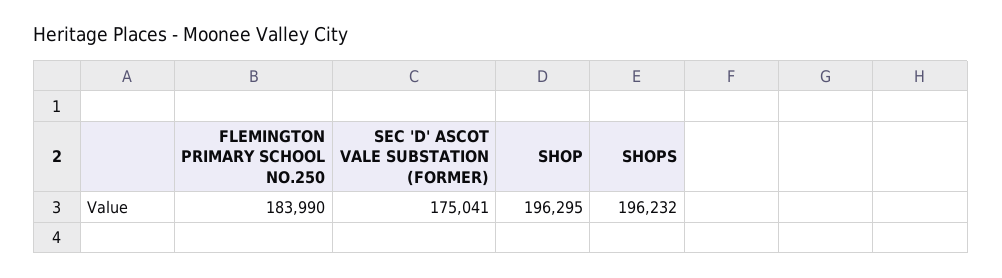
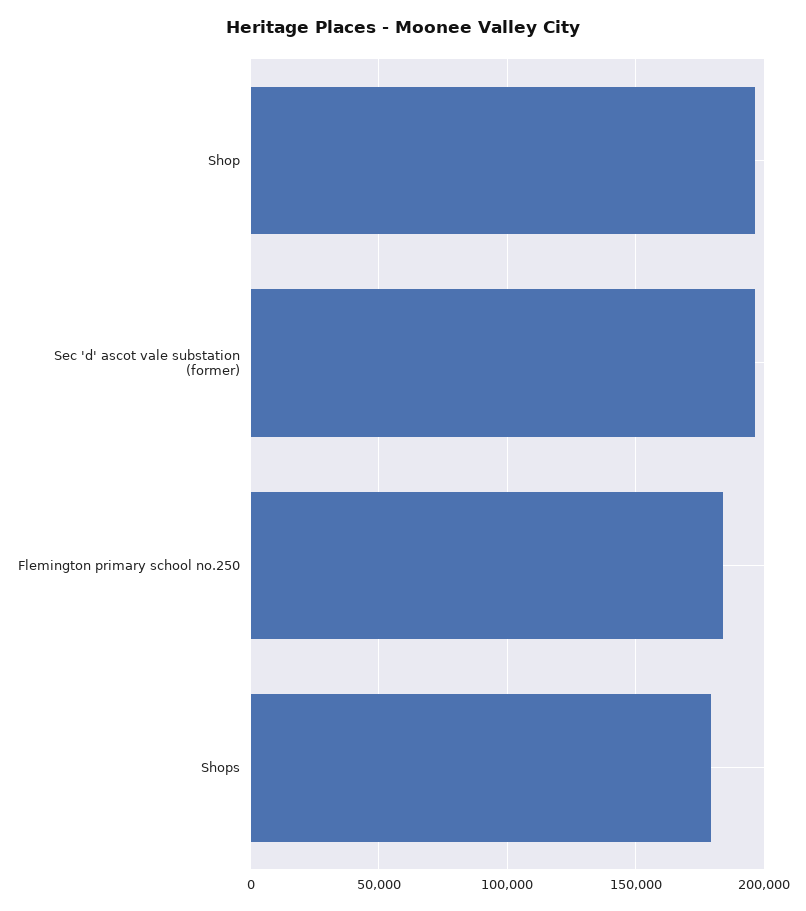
  {
    "FLEMINGTON PRIMARY SCHOOL NO.250": 183990,
-   "SEC 'D' ASCOT VALE SUBSTATION (FORMER)": 175041,
+   "SEC 'D' ASCOT VALE SUBSTATION (FORMER)": 195000,
    "SHOP": 196295,
-   "SHOPS": 196232
+   "SHOPS": 180000
  }

